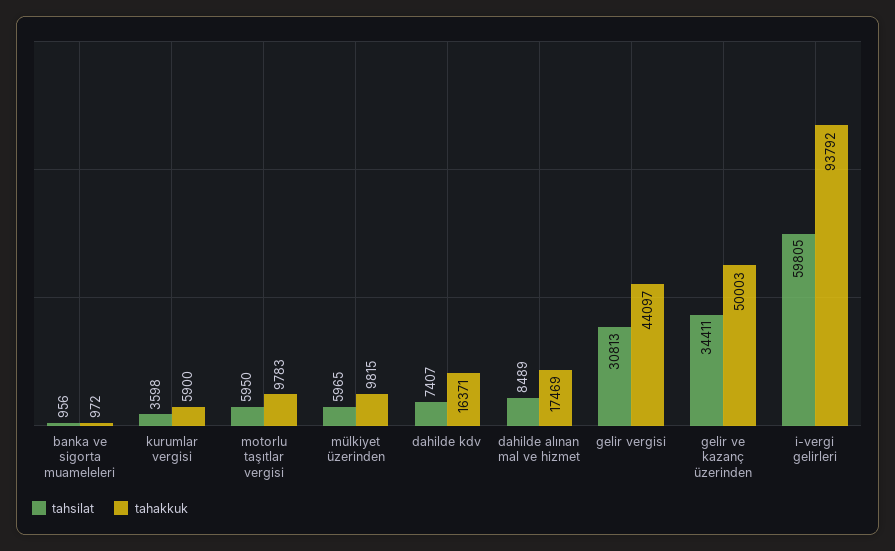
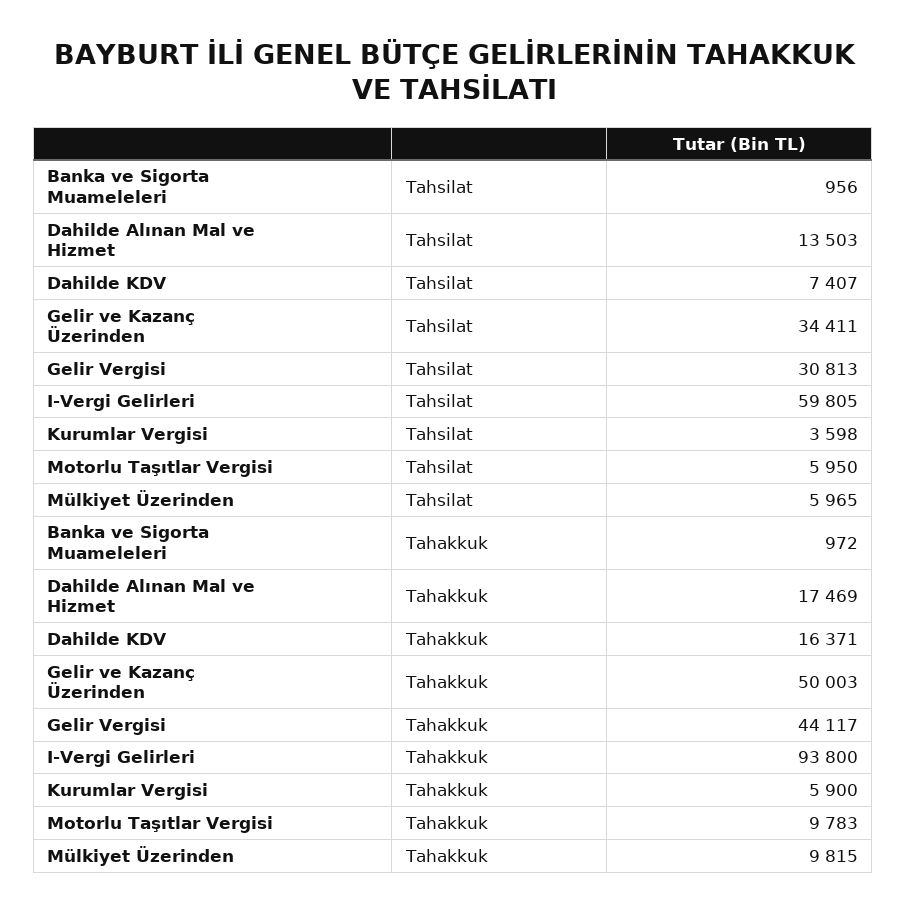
  {
    "tahsilat": {
      "banka ve sigorta muameleleri": 956,
      "kurumlar vergisi": 3598,
      "motorlu taşıtlar vergisi": 5950,
      "mülkiyet üzerinden": 5965,
      "dahilde kdv": 7407,
-     "dahilde alınan mal ve hizmet": 8489,
+     "dahilde alınan mal ve hizmet": 13503,
      "gelir vergisi": 30813,
      "gelir ve kazanç üzerinden": 34411,
      "i-vergi gelirleri": 59805
    },
    "tahakkuk": {
      "banka ve sigorta muameleleri": 972,
      "kurumlar vergisi": 5900,
      "motorlu taşıtlar vergisi": 9783,
      "mülkiyet üzerinden": 9815,
      "dahilde kdv": 16371,
      "dahilde alınan mal ve hizmet": 17469,
-     "gelir vergisi": 44097,
+     "gelir vergisi": 44117,
      "gelir ve kazanç üzerinden": 50003,
-     "i-vergi gelirleri": 93792
+     "i-vergi gelirleri": 93800
    }
  }

